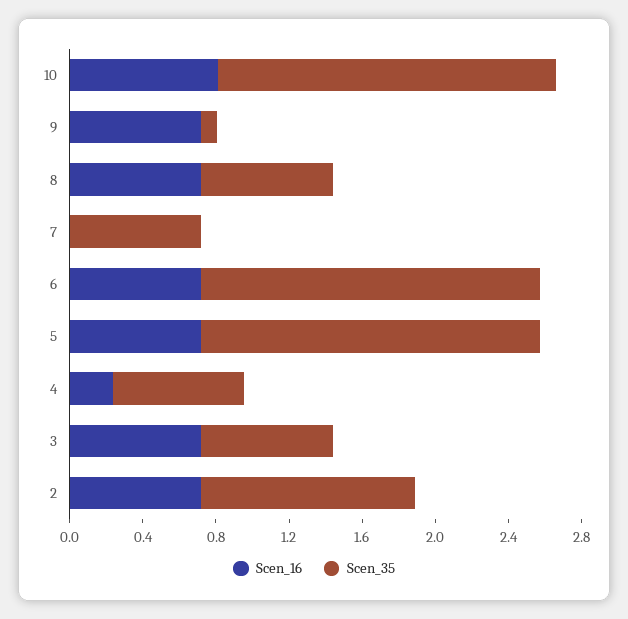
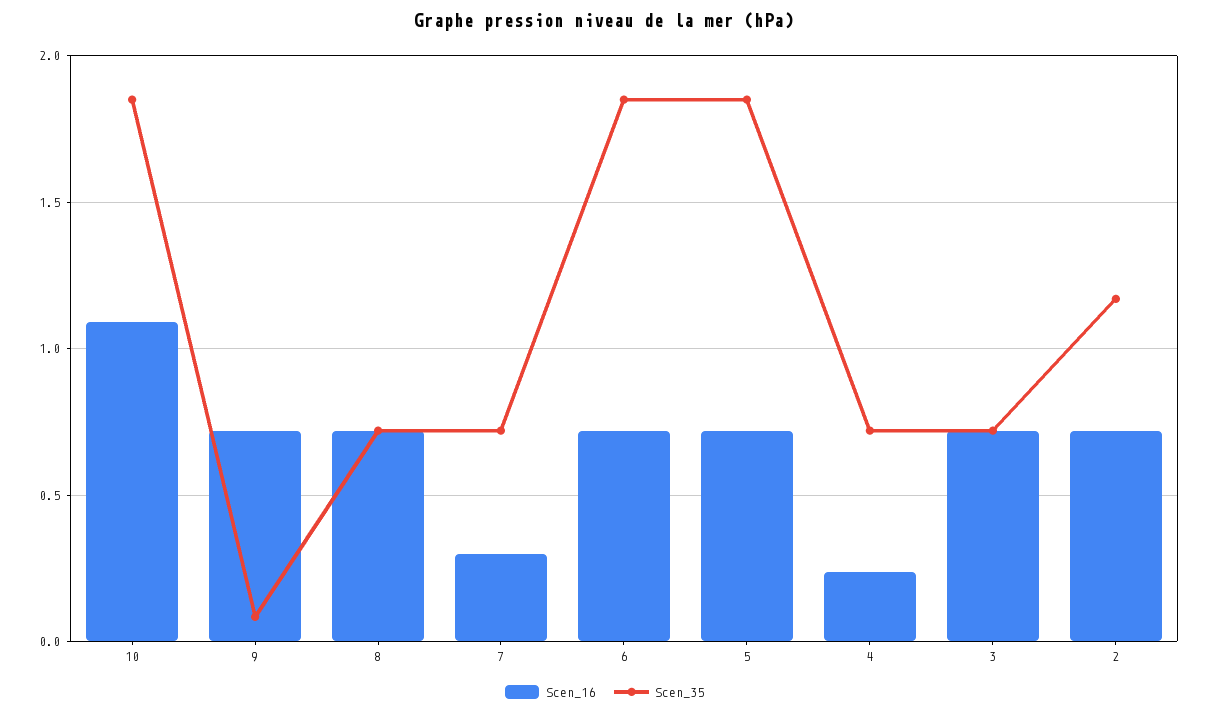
  {
    "Scen_16": {
-     "10": 0.8,
+     "10": 1.1,
      "9": 0.7,
      "8": 0.7,
-     "7": 0,
+     "7": 0.3,
      "6": 0.7,
      "5": 0.7,
      "4": 0.25,
      "3": 0.7,
      "2": 0.7
    },
    "Scen_35": {
      "10": 1.85,
      "9": 0.1,
      "8": 0.7,
      "7": 0.7,
      "6": 1.85,
      "5": 1.85,
      "4": 0.7,
      "3": 0.7,
      "2": 1.15
    }
  }

